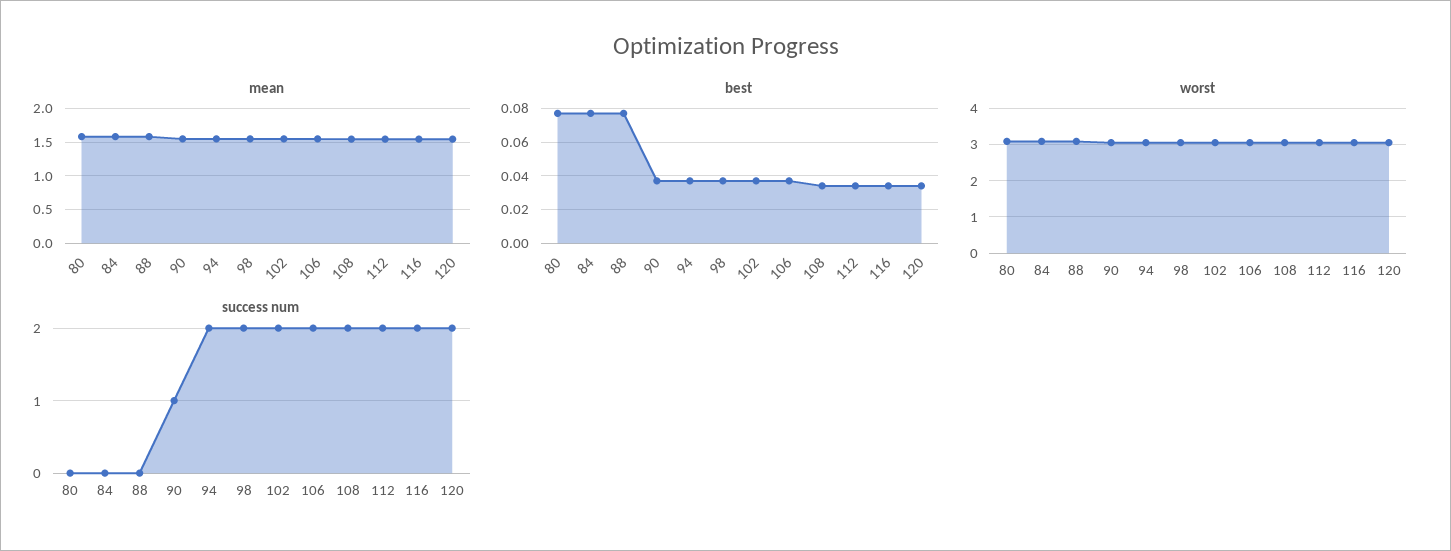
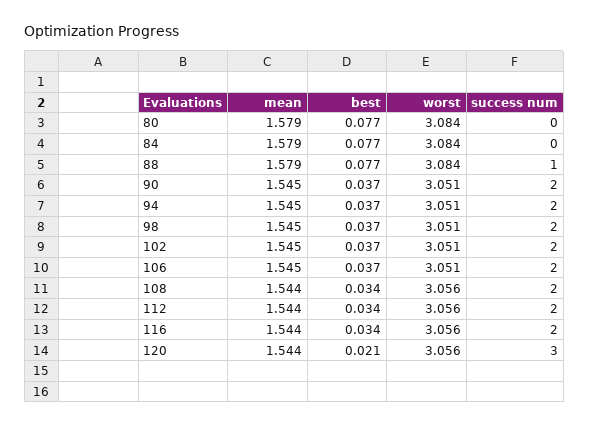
  {
    "mean": {
      "80": 1.579,
      "84": 1.579,
      "88": 1.579,
      "90": 1.545,
      "94": 1.545,
      "98": 1.545,
      "102": 1.545,
      "106": 1.545,
      "108": 1.544,
      "112": 1.544,
      "116": 1.544,
      "120": 1.544
    },
    "best": {
      "80": 0.077,
      "84": 0.077,
      "88": 0.077,
      "90": 0.037,
      "94": 0.037,
      "98": 0.037,
      "102": 0.037,
      "106": 0.037,
      "108": 0.034,
      "112": 0.034,
      "116": 0.034,
-     "120": 0.035
+     "120": 0.021
    },
    "worst": {
      "80": 3.084,
      "84": 3.084,
      "88": 3.084,
      "90": 3.051,
      "94": 3.051,
      "98": 3.051,
      "102": 3.051,
      "106": 3.051,
      "108": 3.056,
      "112": 3.056,
      "116": 3.056,
      "120": 3.056
    },
    "success num": {
      "80": 0,
      "84": 0,
-     "88": 0,
+     "88": 1,
-     "90": 1,
+     "90": 2,
      "94": 2,
      "98": 2,
      "102": 2,
      "106": 2,
      "108": 2,
      "112": 2,
      "116": 2,
-     "120": 2
+     "120": 3
    }
  }

